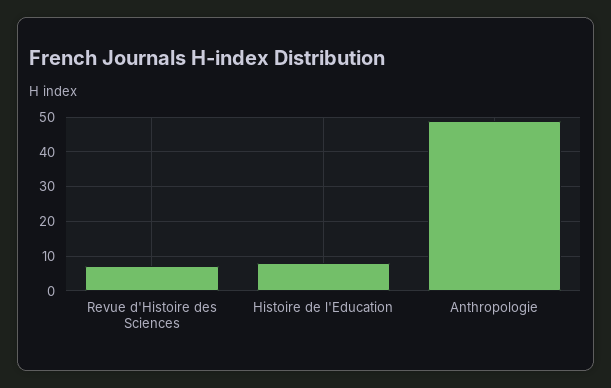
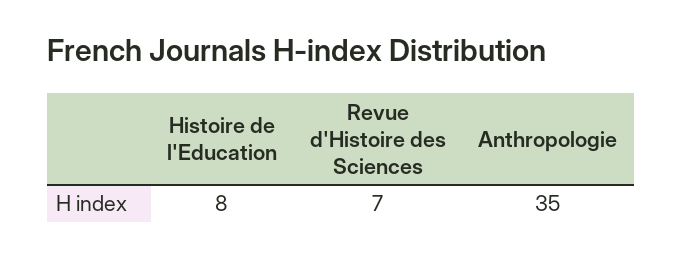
  {
    "Revue d'Histoire des Sciences": 7,
    "Histoire de l'Education": 8,
-   "Anthropologie": 50
+   "Anthropologie": 35
  }

